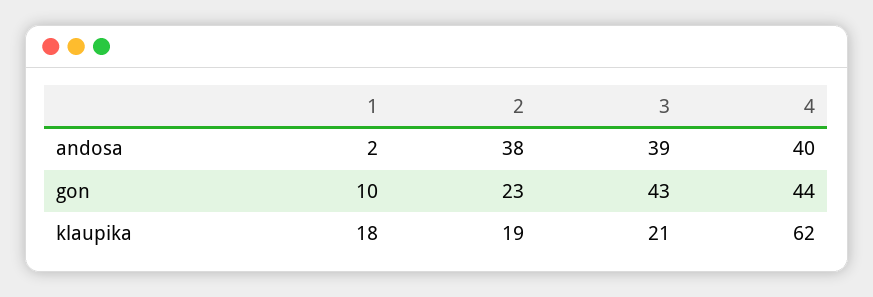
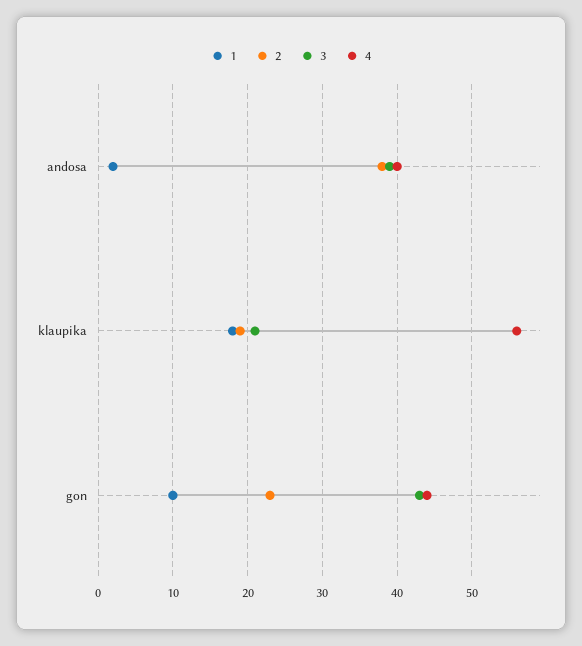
  {
    "1": {
      "andosa": 2,
      "gon": 10,
      "klaupika": 18
    },
    "2": {
      "andosa": 38,
      "gon": 23,
      "klaupika": 19
    },
    "3": {
      "andosa": 39,
      "gon": 43,
      "klaupika": 21
    },
    "4": {
      "andosa": 40,
      "gon": 44,
-     "klaupika": 62
+     "klaupika": 56
    }
  }

